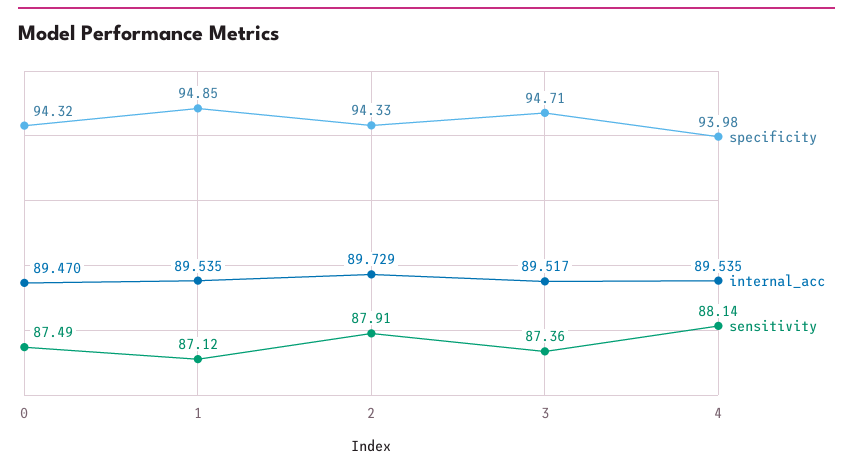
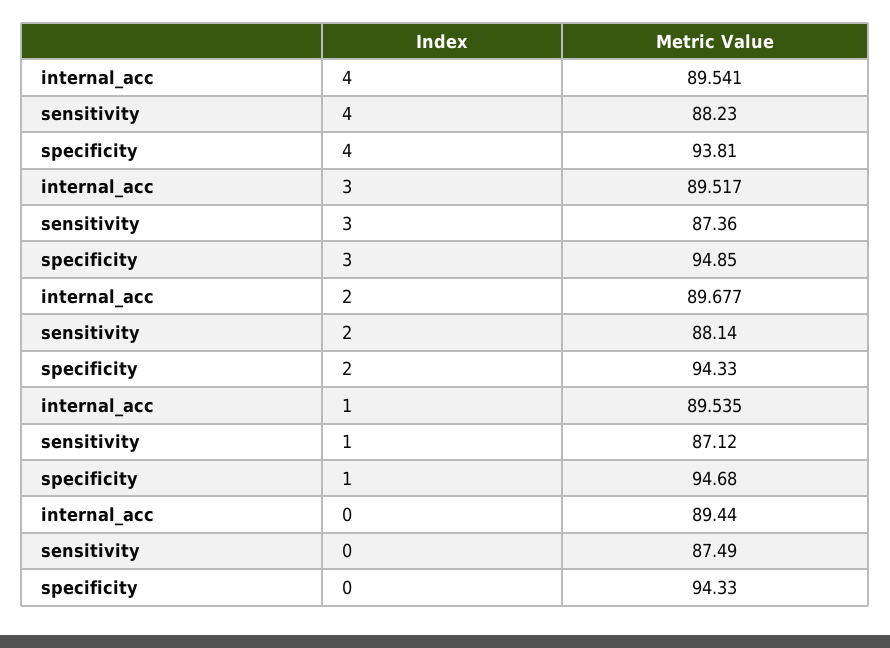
  {
    "specificity": {
-     "0": 94.32,
+     "0": 94.33,
-     "1": 94.85,
+     "1": 94.68,
      "2": 94.33,
-     "3": 94.71,
+     "3": 94.85,
-     "4": 93.98
+     "4": 93.81
    },
    "internal_acc": {
-     "0": 89.47,
+     "0": 89.44,
      "1": 89.535,
-     "2": 89.729,
+     "2": 89.677,
      "3": 89.517,
-     "4": 89.535
+     "4": 89.541
    },
    "sensitivity": {
      "0": 87.49,
      "1": 87.12,
-     "2": 87.91,
+     "2": 88.14,
      "3": 87.36,
-     "4": 88.14
+     "4": 88.23
    }
  }

